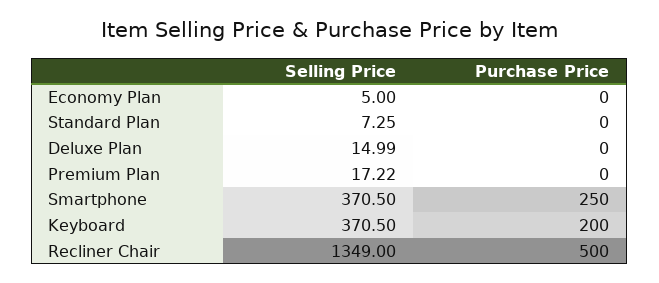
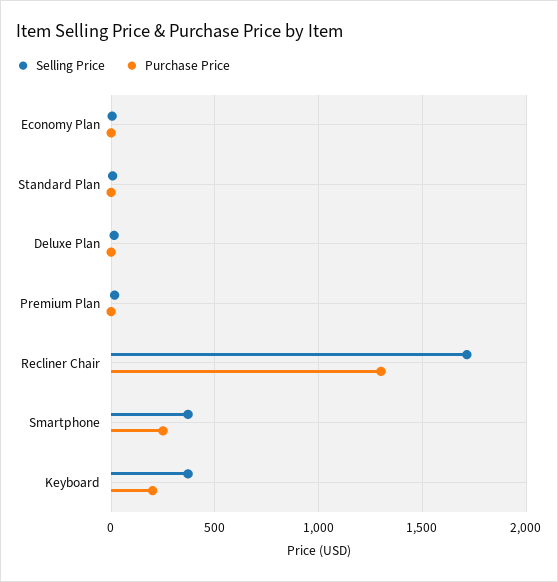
  {
    "Selling Price": {
      "Economy Plan": 5,
      "Standard Plan": 7.25,
      "Deluxe Plan": 14.99,
      "Premium Plan": 17.22,
      "Smartphone": 370.5,
      "Keyboard": 370.5,
-     "Recliner Chair": 1349
+     "Recliner Chair": 1700
    },
    "Purchase Price": {
      "Economy Plan": 0,
      "Standard Plan": 0,
      "Deluxe Plan": 0,
      "Premium Plan": 0,
      "Smartphone": 250,
      "Keyboard": 200,
-     "Recliner Chair": 500
+     "Recliner Chair": 1300
    }
  }

